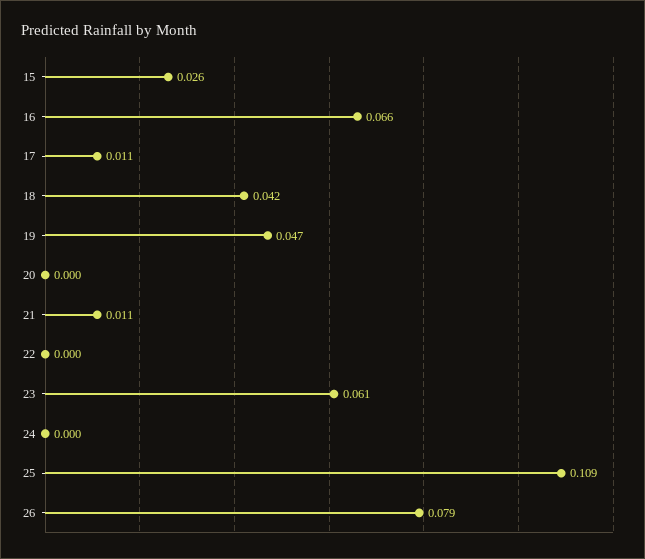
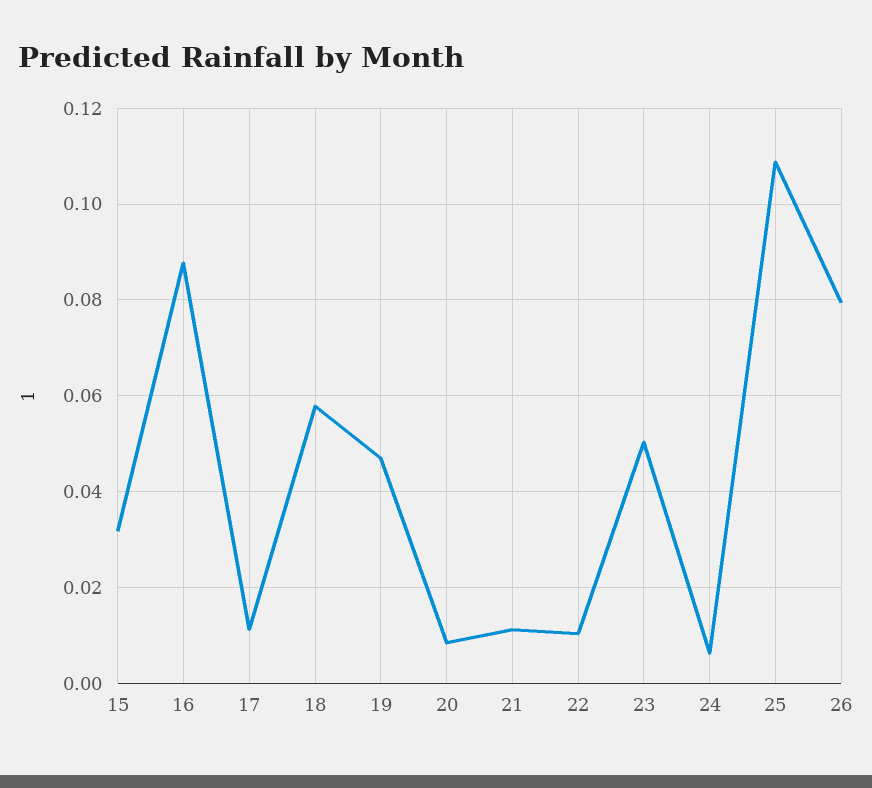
  {
-   "15": 0.026,
+   "15": 0.032,
-   "16": 0.066,
+   "16": 0.088,
    "17": 0.011,
-   "18": 0.042,
+   "18": 0.058,
    "19": 0.047,
-   "20": 0,
+   "20": 0.008,
    "21": 0.011,
-   "22": 0,
+   "22": 0.01,
-   "23": 0.061,
+   "23": 0.05,
-   "24": 0,
+   "24": 0.006,
    "25": 0.109,
    "26": 0.079
  }

